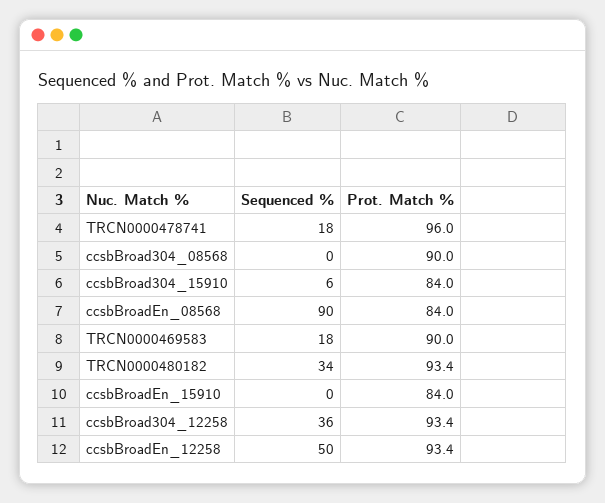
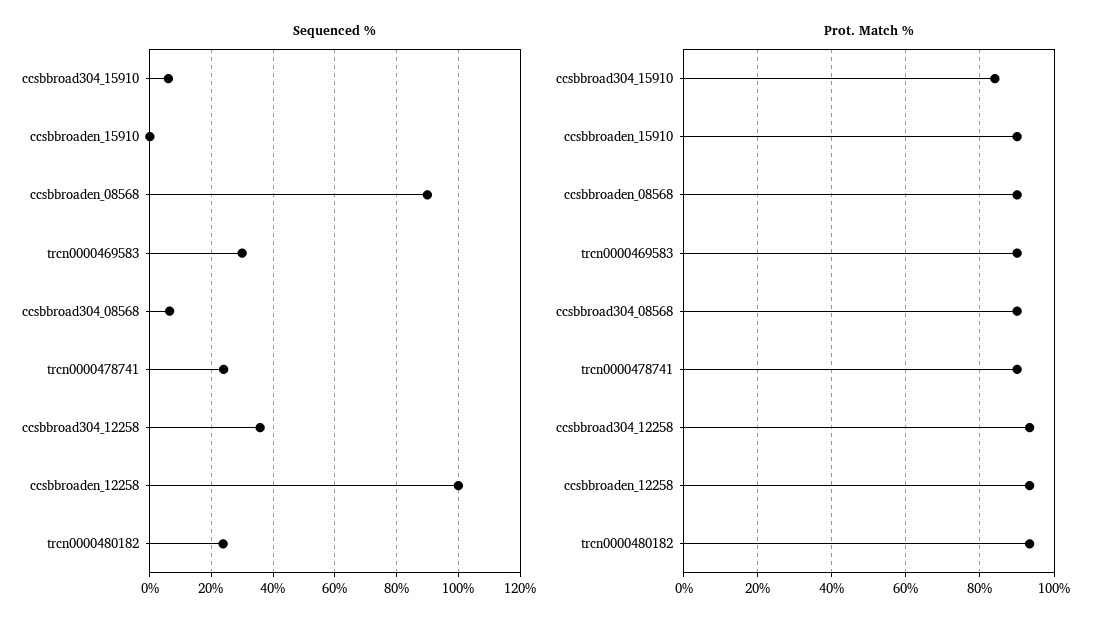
  {
    "Sequenced %": {
-     "TRCN0000478741": 18,
+     "TRCN0000478741": 24,
-     "ccsbBroad304_08568": 0,
+     "ccsbBroad304_08568": 6,
      "ccsbBroad304_15910": 6,
      "ccsbBroadEn_08568": 90,
-     "TRCN0000469583": 18,
+     "TRCN0000469583": 30,
-     "TRCN0000480182": 34,
+     "TRCN0000480182": 24,
      "ccsbBroadEn_15910": 0,
      "ccsbBroad304_12258": 36,
-     "ccsbBroadEn_12258": 50
+     "ccsbBroadEn_12258": 100
    },
    "Prot. Match %": {
-     "TRCN0000478741": 96,
+     "TRCN0000478741": 90,
      "ccsbBroad304_08568": 90,
      "ccsbBroad304_15910": 84,
-     "ccsbBroadEn_08568": 84,
+     "ccsbBroadEn_08568": 90,
      "TRCN0000469583": 90,
      "TRCN0000480182": 93.4,
-     "ccsbBroadEn_15910": 84,
+     "ccsbBroadEn_15910": 90,
      "ccsbBroad304_12258": 93.4,
      "ccsbBroadEn_12258": 93.4
    }
  }

